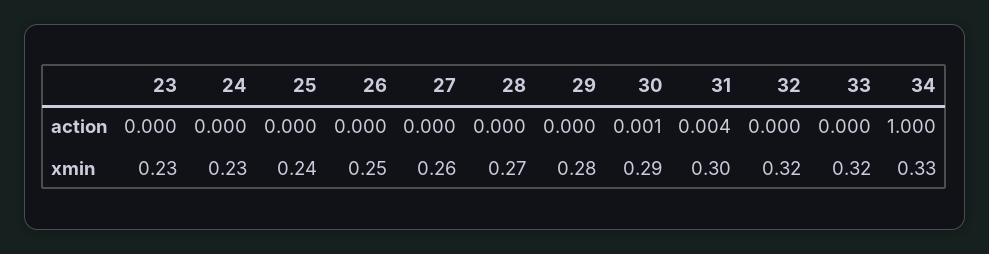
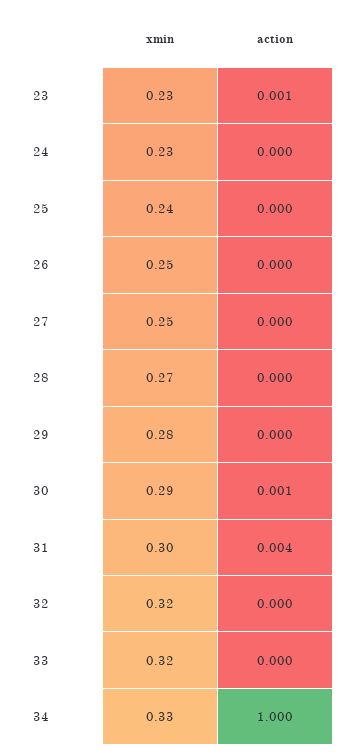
  {
    "23": {
-     "action": 0,
+     "action": 0.001,
      "xmin": 0.23
    },
    "24": {
      "action": 0,
      "xmin": 0.23
    },
    "25": {
      "action": 0,
      "xmin": 0.24
    },
    "26": {
      "action": 0,
      "xmin": 0.25
    },
    "27": {
      "action": 0,
-     "xmin": 0.26
+     "xmin": 0.25
    },
    "28": {
      "action": 0,
      "xmin": 0.27
    },
    "29": {
      "action": 0,
      "xmin": 0.28
    },
    "30": {
      "action": 0.001,
      "xmin": 0.29
    },
    "31": {
      "action": 0.004,
      "xmin": 0.3
    },
    "32": {
      "action": 0,
      "xmin": 0.32
    },
    "33": {
      "action": 0,
      "xmin": 0.32
    },
    "34": {
      "action": 1,
      "xmin": 0.33
    }
  }

